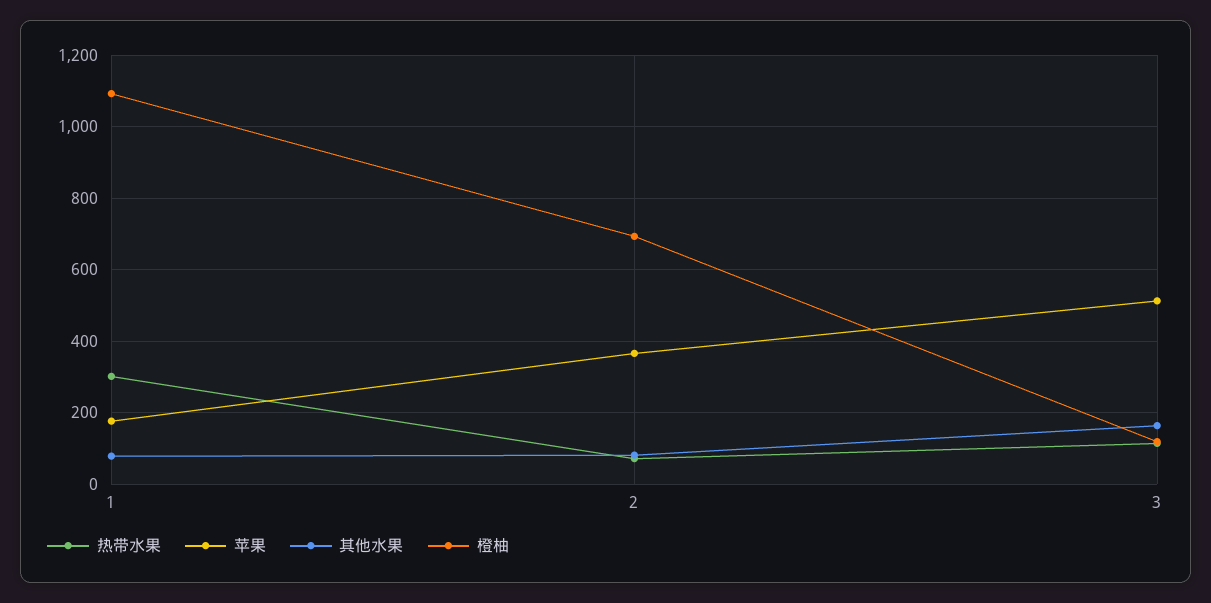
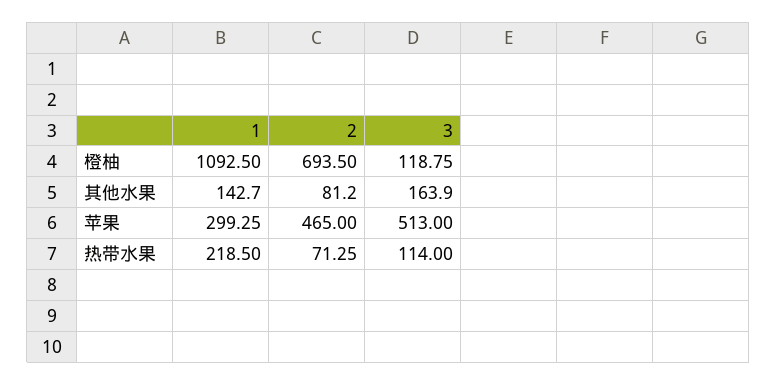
  {
    "热带水果": {
-     "1": 300,
+     "1": 218.5,
      "2": 71.25,
      "3": 114
    },
    "苹果": {
-     "1": 180,
+     "1": 299.25,
-     "2": 360,
+     "2": 465,
      "3": 513
    },
    "其他水果": {
-     "1": 80,
+     "1": 142.7,
      "2": 81.2,
      "3": 163.9
    },
    "橙柚": {
      "1": 1092.5,
      "2": 693.5,
      "3": 118.75
    }
  }

